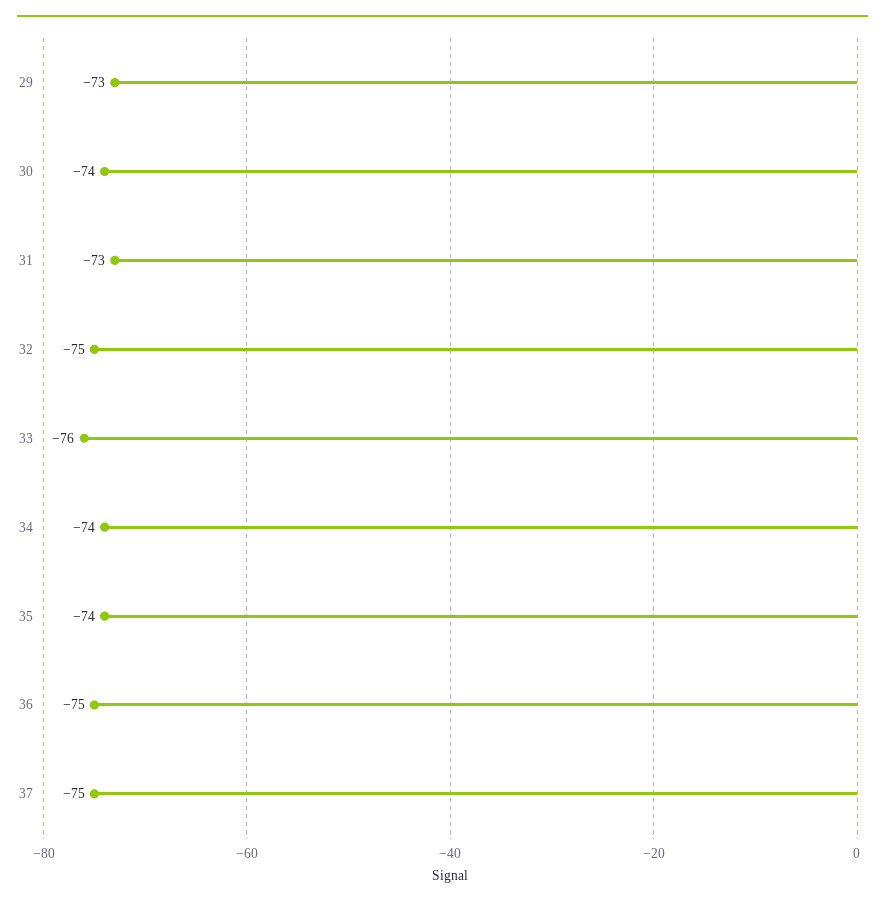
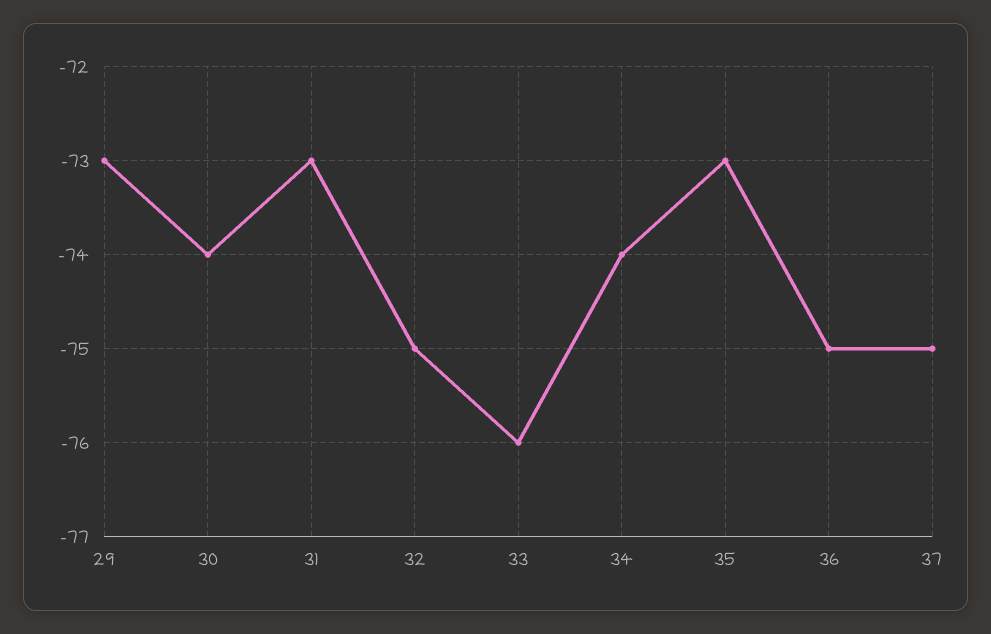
  {
    "29": -73,
    "30": -74,
    "31": -73,
    "32": -75,
    "33": -76,
    "34": -74,
-   "35": -74,
+   "35": -73,
    "36": -75,
    "37": -75
  }

